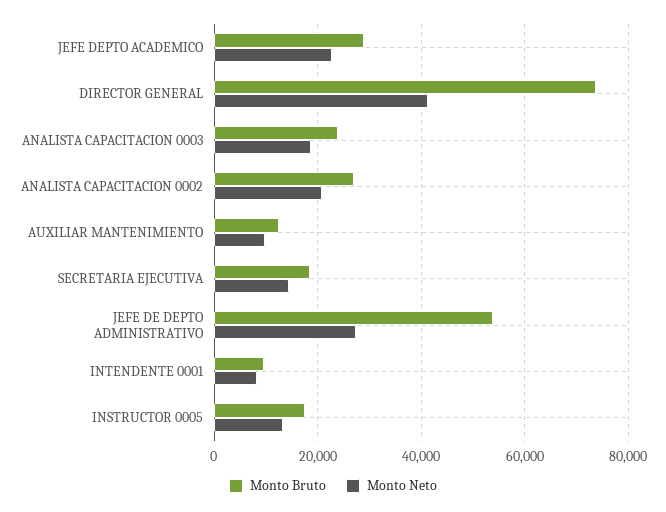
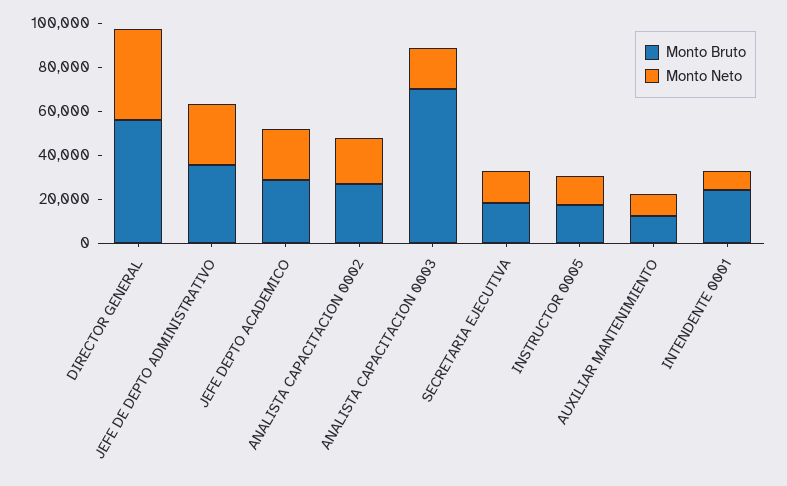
  {
    "Monto Bruto": {
      "JEFE DEPTO ACADEMICO": 30000,
-     "DIRECTOR GENERAL": 74000,
+     "DIRECTOR GENERAL": 55000,
-     "ANALISTA CAPACITACION 0003": 24000,
+     "ANALISTA CAPACITACION 0003": 70000,
      "ANALISTA CAPACITACION 0002": 26000,
      "AUXILIAR MANTENIMIENTO": 12000,
      "SECRETARIA EJECUTIVA": 18000,
-     "JEFE DE DEPTO ADMINISTRATIVO": 54000,
+     "JEFE DE DEPTO ADMINISTRATIVO": 35000,
-     "INTENDENTE 0001": 10000,
+     "INTENDENTE 0001": 25000,
      "INSTRUCTOR 0005": 18000
    },
    "Monto Neto": {
      "JEFE DEPTO ACADEMICO": 22000,
      "DIRECTOR GENERAL": 42000,
      "ANALISTA CAPACITACION 0003": 18000,
      "ANALISTA CAPACITACION 0002": 20000,
      "AUXILIAR MANTENIMIENTO": 10000,
      "SECRETARIA EJECUTIVA": 14000,
      "JEFE DE DEPTO ADMINISTRATIVO": 28000,
      "INTENDENTE 0001": 8000,
      "INSTRUCTOR 0005": 14000
    }
  }

